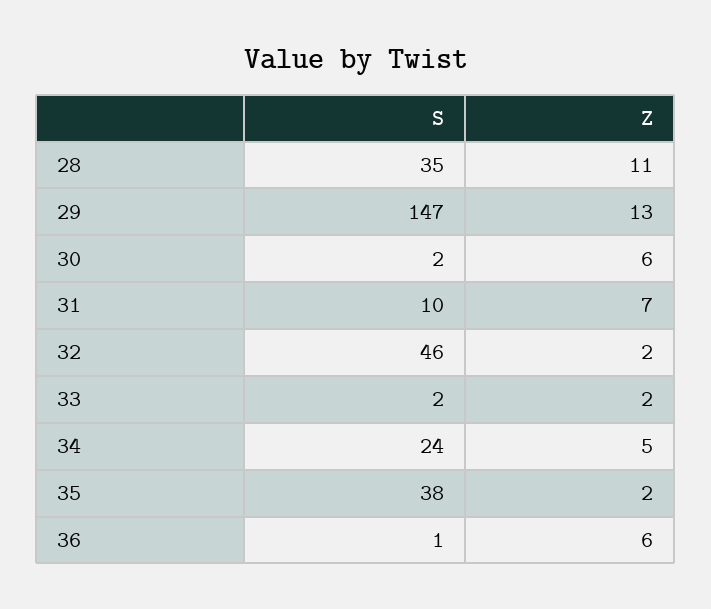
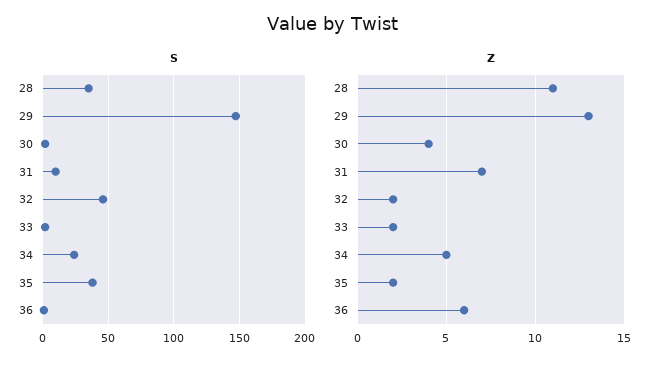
  {
    "S": {
      "28": 35,
      "29": 147,
      "30": 2,
      "31": 10,
      "32": 46,
      "33": 2,
      "34": 24,
      "35": 38,
      "36": 1
    },
    "Z": {
      "28": 11,
      "29": 13,
-     "30": 6,
+     "30": 4,
      "31": 7,
      "32": 2,
      "33": 2,
      "34": 5,
      "35": 2,
      "36": 6
    }
  }

